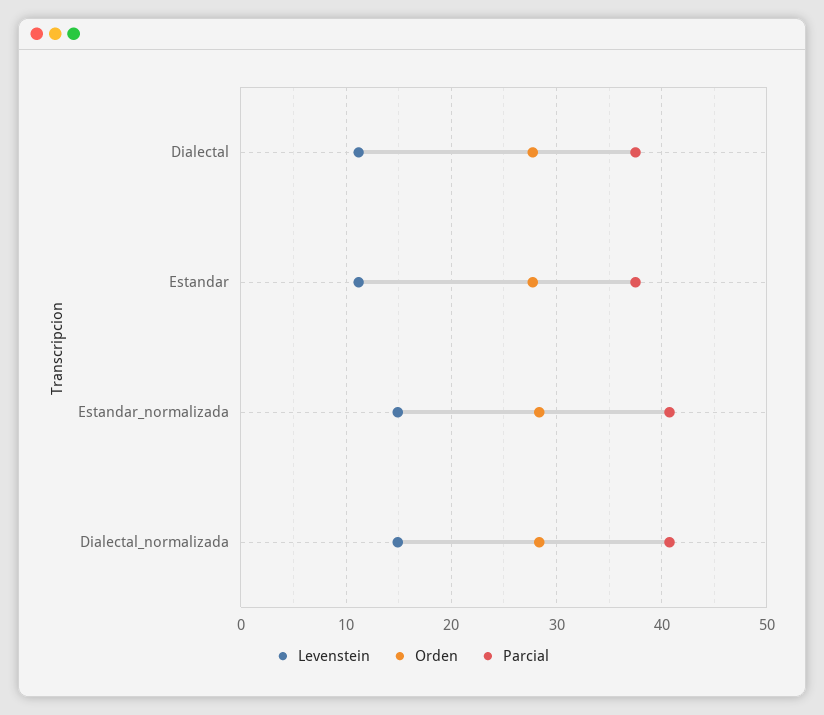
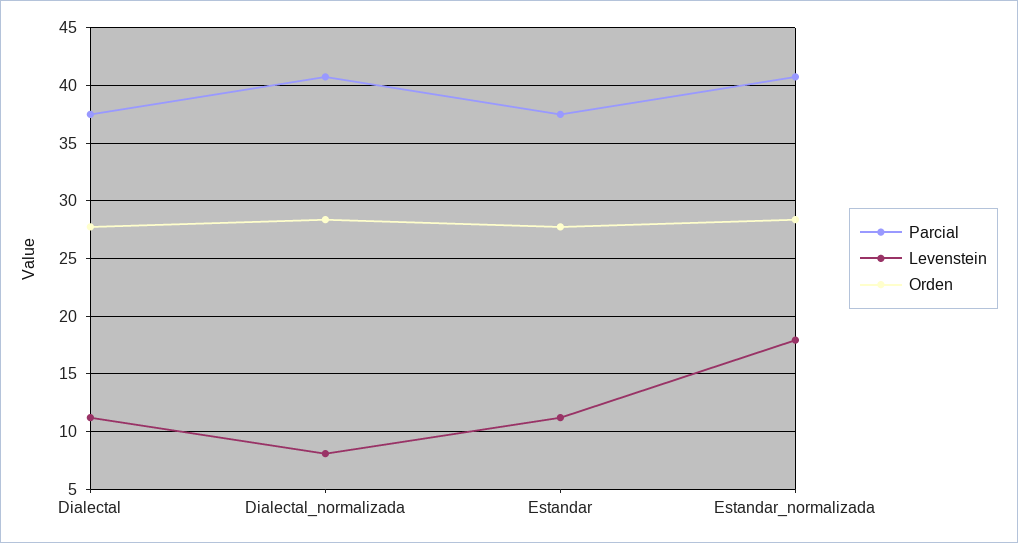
  {
    "Levenstein": {
      "Dialectal": 11,
      "Estandar": 11,
-     "Estandar_normalizada": 15,
+     "Estandar_normalizada": 18,
-     "Dialectal_normalizada": 15
+     "Dialectal_normalizada": 8
    },
    "Orden": {
      "Dialectal": 28,
      "Estandar": 28,
      "Estandar_normalizada": 28,
      "Dialectal_normalizada": 28
    },
    "Parcial": {
      "Dialectal": 38,
      "Estandar": 38,
      "Estandar_normalizada": 41,
      "Dialectal_normalizada": 41
    }
  }

